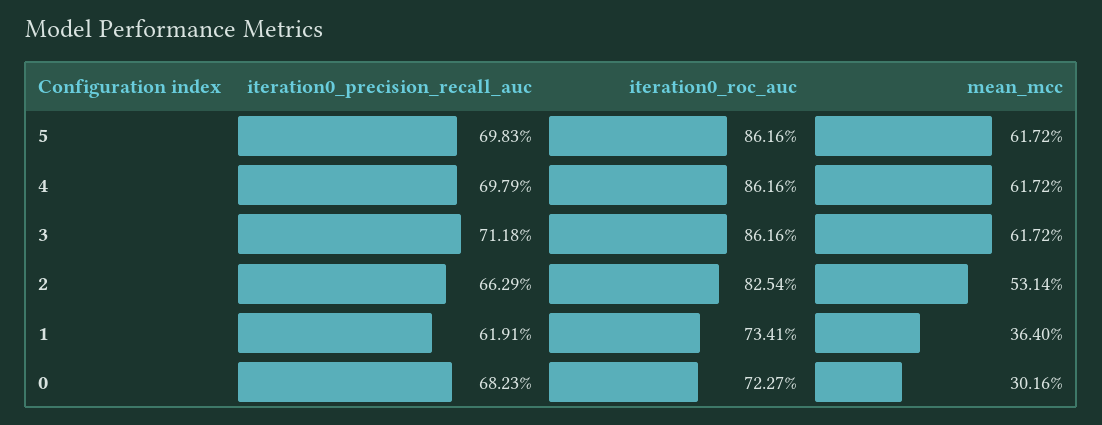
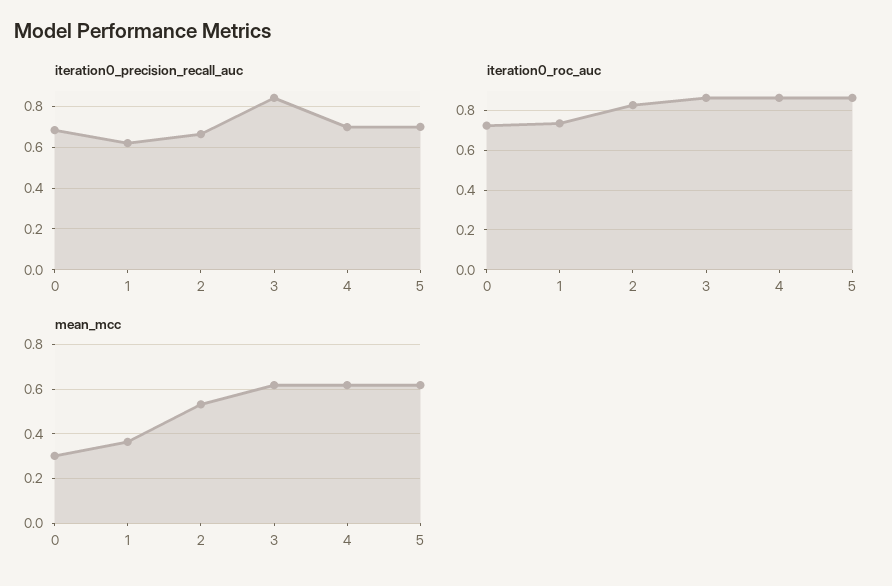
  {
    "iteration0_precision_recall_auc": {
      "5": 0.6983,
      "4": 0.6979,
-     "3": 0.7118,
+     "3": 0.85,
      "2": 0.6629,
      "1": 0.6191,
      "0": 0.6823
    },
    "iteration0_roc_auc": {
      "5": 0.8616,
      "4": 0.8616,
      "3": 0.8616,
      "2": 0.8254,
      "1": 0.7341,
      "0": 0.7227
    },
    "mean_mcc": {
      "5": 0.6172,
      "4": 0.6172,
      "3": 0.6172,
      "2": 0.5314,
      "1": 0.364,
      "0": 0.3016
    }
  }

